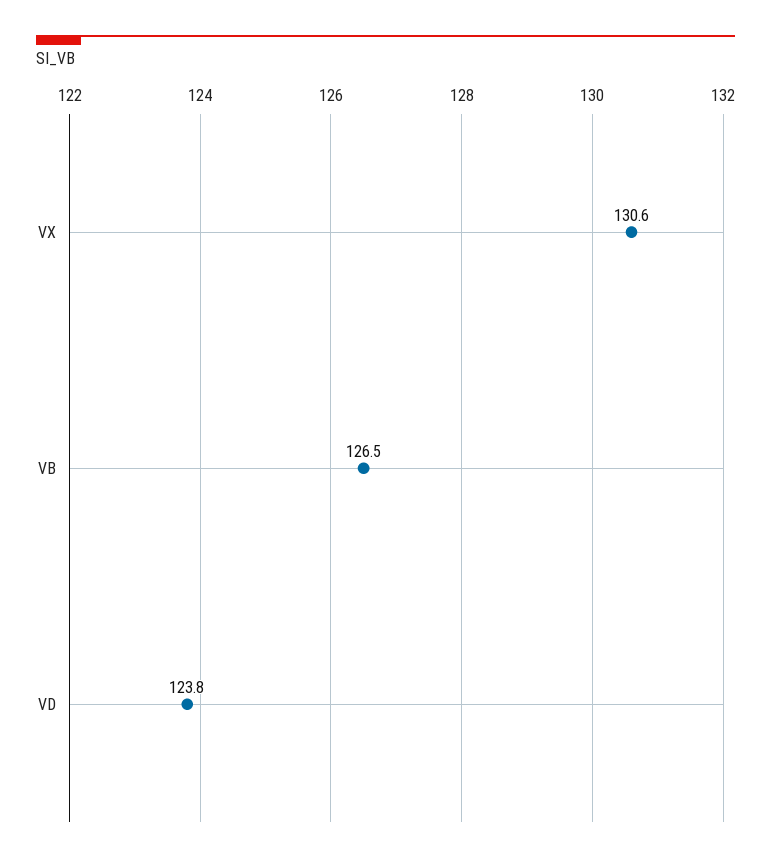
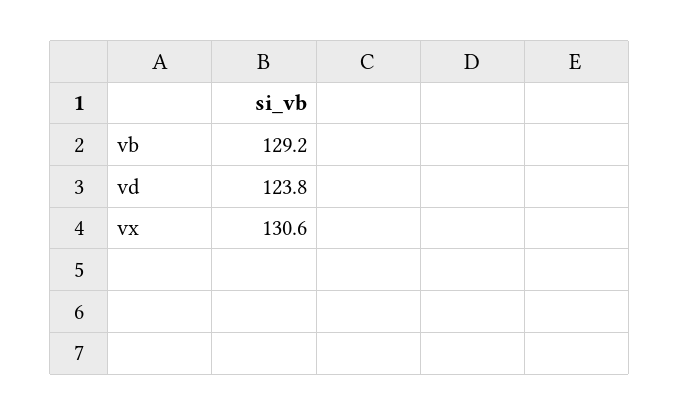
  {
    "VX": 130.6,
-   "VB": 126.5,
+   "VB": 129.2,
    "VD": 123.8
  }

